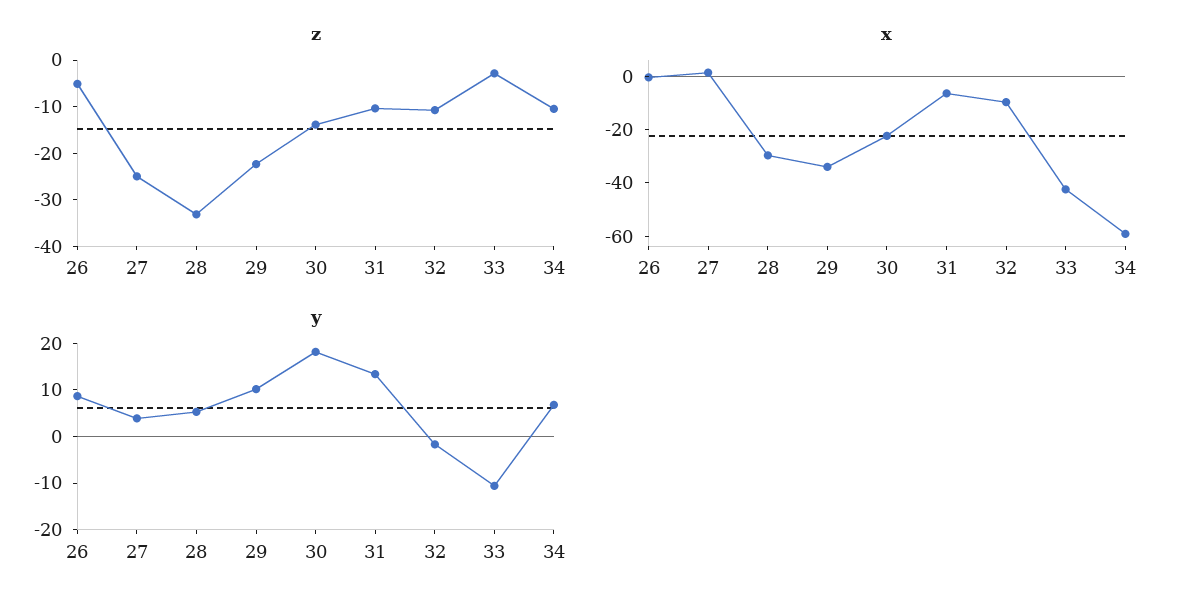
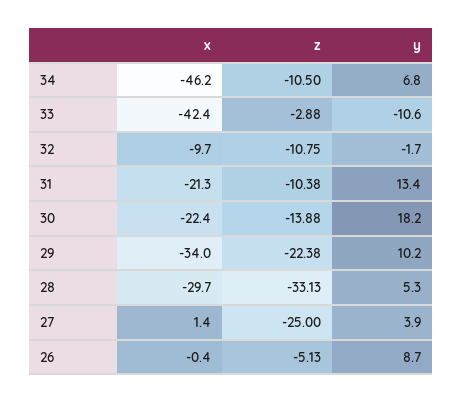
  {
    "z": {
      "26": -5.13,
      "27": -25,
      "28": -33.13,
      "29": -22.38,
      "30": -13.88,
      "31": -10.38,
      "32": -10.75,
      "33": -2.88,
      "34": -10.5
    },
    "x": {
      "26": -0.4,
      "27": 1.4,
      "28": -29.7,
      "29": -34,
      "30": -22.4,
-     "31": -5,
+     "31": -21.3,
      "32": -9.7,
      "33": -42.4,
-     "34": -60
+     "34": -46.2
    },
    "y": {
      "26": 8.7,
      "27": 3.9,
      "28": 5.3,
      "29": 10.2,
      "30": 18.2,
      "31": 13.4,
      "32": -1.7,
      "33": -10.6,
      "34": 6.8
    }
  }

